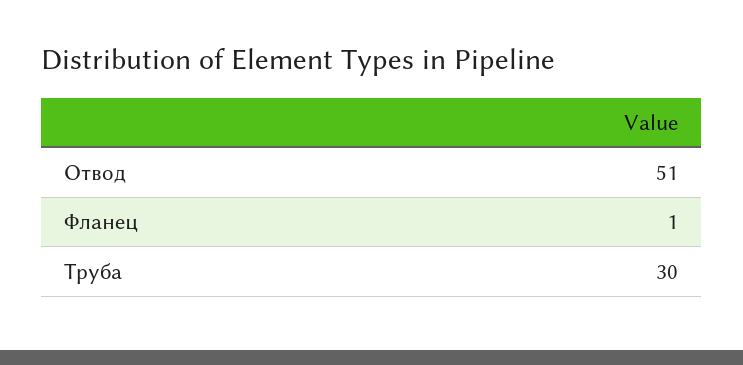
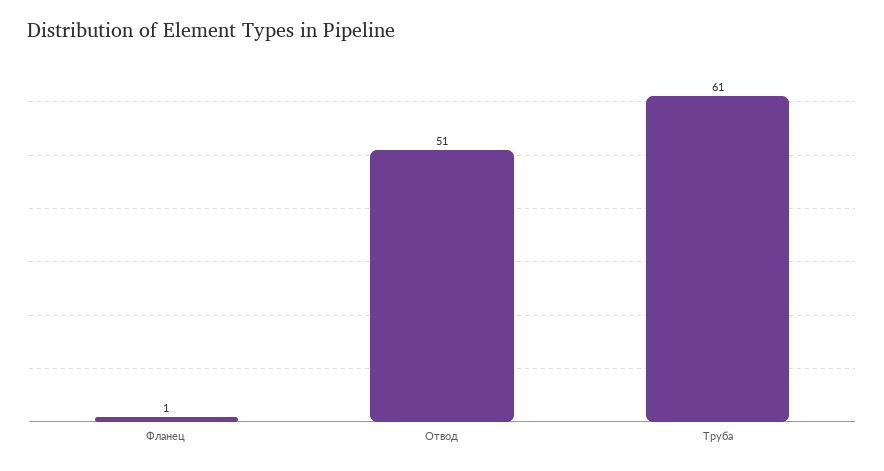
  {
    "Отвод": 51,
    "Фланец": 1,
-   "Труба": 30
+   "Труба": 61
  }

